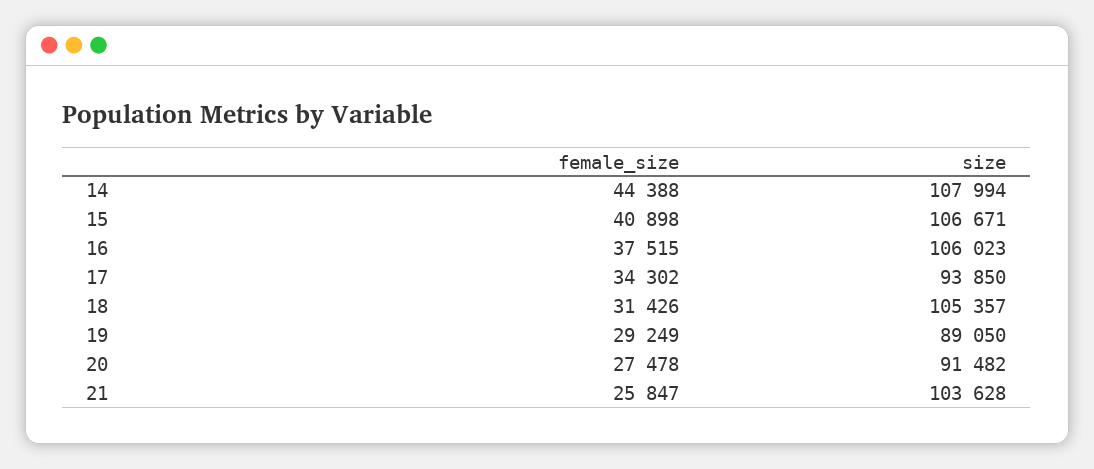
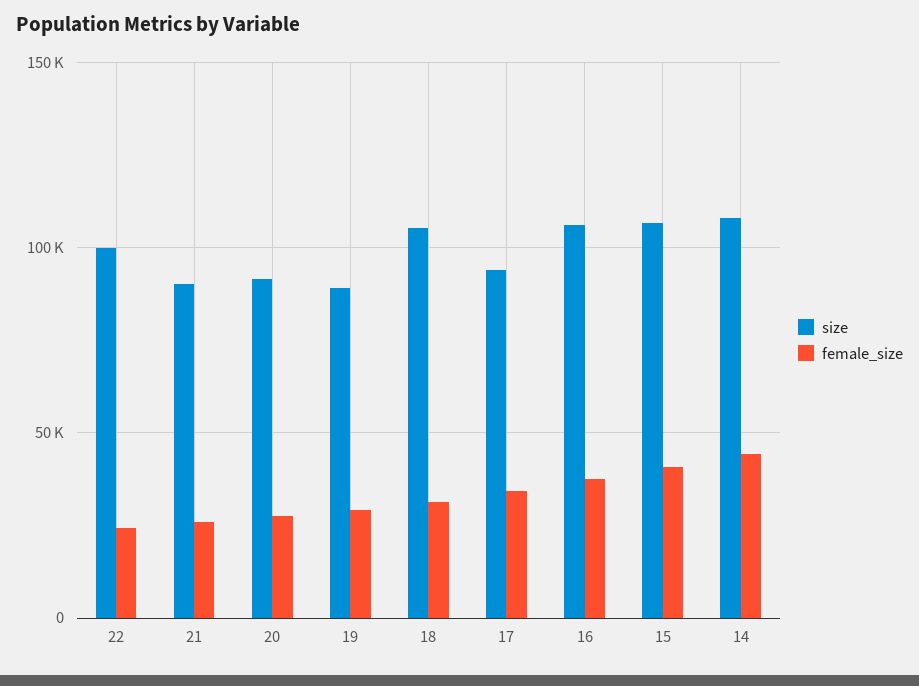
  {
    "female_size": {
      "14": 44388,
      "15": 40898,
      "16": 37515,
      "17": 34302,
      "18": 31426,
      "19": 29249,
      "20": 27478,
-     "21": 25847
+     "21": 25847,
+     "22": 25000
    },
    "size": {
      "14": 107994,
      "15": 106671,
      "16": 106023,
      "17": 93850,
      "18": 105357,
      "19": 89050,
      "20": 91482,
-     "21": 103628
+     "21": 90000,
+     "22": 100000
    }
  }

